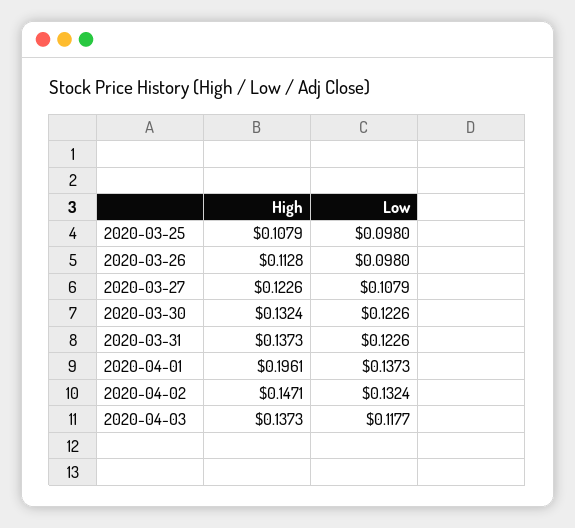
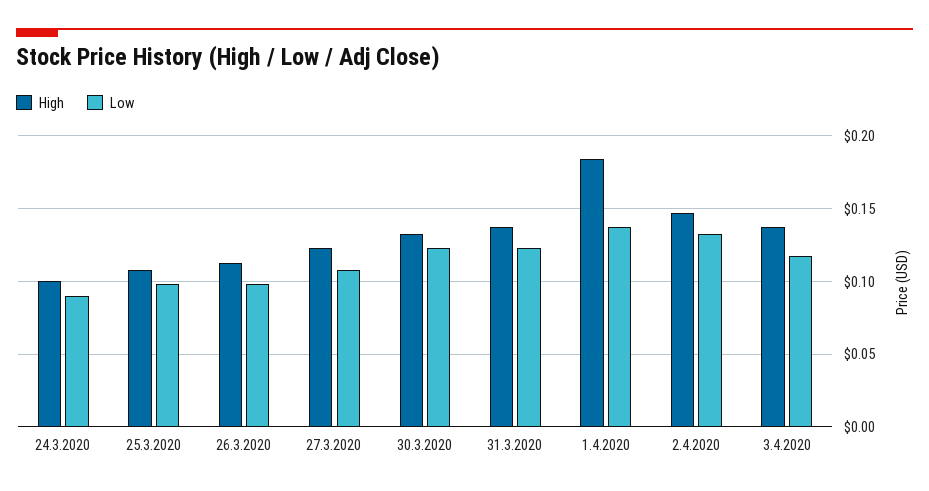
  {
    "High": {
      "2020-03-25": 0.1079,
      "2020-03-26": 0.1128,
      "2020-03-27": 0.1226,
      "2020-03-30": 0.1324,
      "2020-03-31": 0.1373,
-     "2020-04-01": 0.1961,
+     "2020-04-01": 0.185,
      "2020-04-02": 0.1471,
-     "2020-04-03": 0.1373
+     "2020-04-03": 0.1373,
+     "24.3.2020": 0.1
    },
    "Low": {
      "2020-03-25": 0.098,
      "2020-03-26": 0.098,
      "2020-03-27": 0.1079,
      "2020-03-30": 0.1226,
      "2020-03-31": 0.1226,
      "2020-04-01": 0.1373,
      "2020-04-02": 0.1324,
-     "2020-04-03": 0.1177
+     "2020-04-03": 0.1177,
+     "24.3.2020": 0.09
    }
  }

